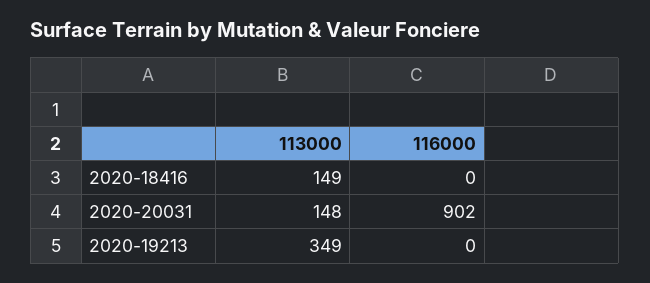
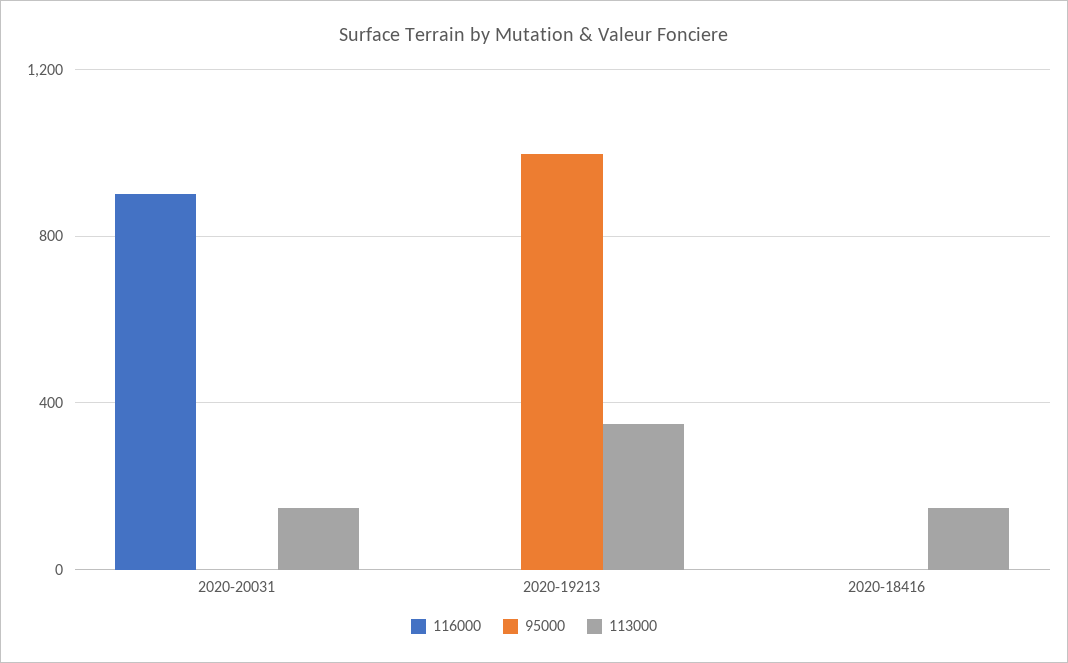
  {
    "113000": {
      "2020-18416": 149,
      "2020-20031": 148,
      "2020-19213": 349
    },
    "116000": {
      "2020-18416": 0,
      "2020-20031": 902,
      "2020-19213": 0
-   }
+   },
+   "95000": {
+     "2020-20031": 0,
+     "2020-19213": 1000,
+     "2020-18416": 0
+   }
  }

